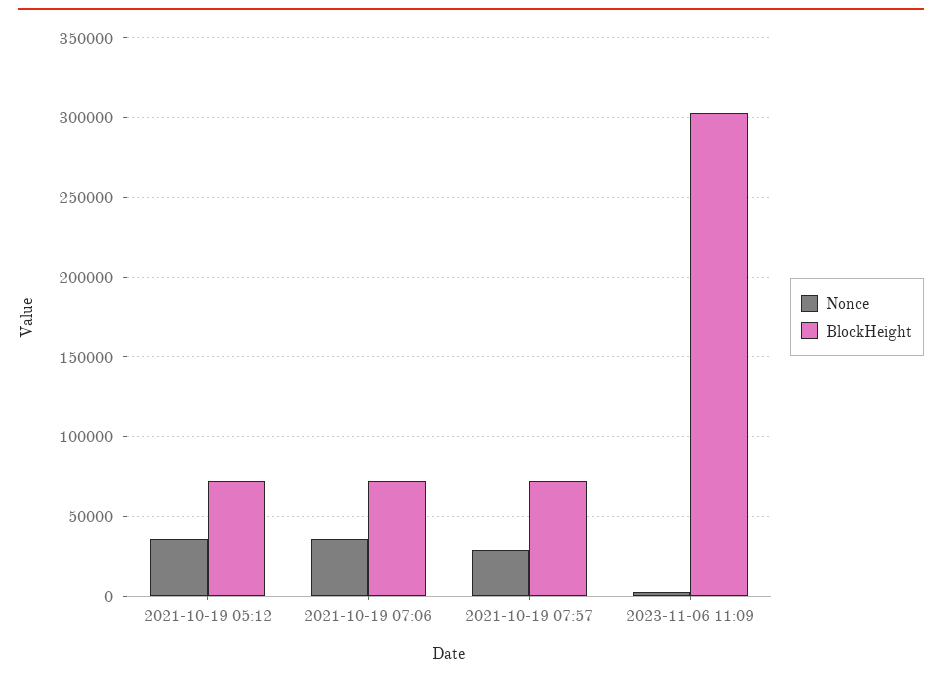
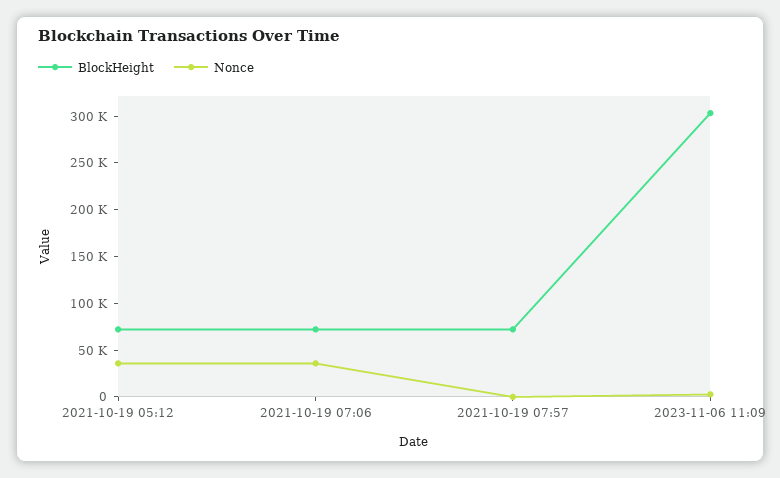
  {
    "Nonce": {
      "2021-10-19 05:12": 35000,
      "2021-10-19 07:06": 35000,
-     "2021-10-19 07:57": 30000,
+     "2021-10-19 07:57": 0,
      "2023-11-06 11:09": 5000
    },
    "BlockHeight": {
      "2021-10-19 05:12": 70000,
      "2021-10-19 07:06": 70000,
      "2021-10-19 07:57": 70000,
      "2023-11-06 11:09": 305000
    }
  }

